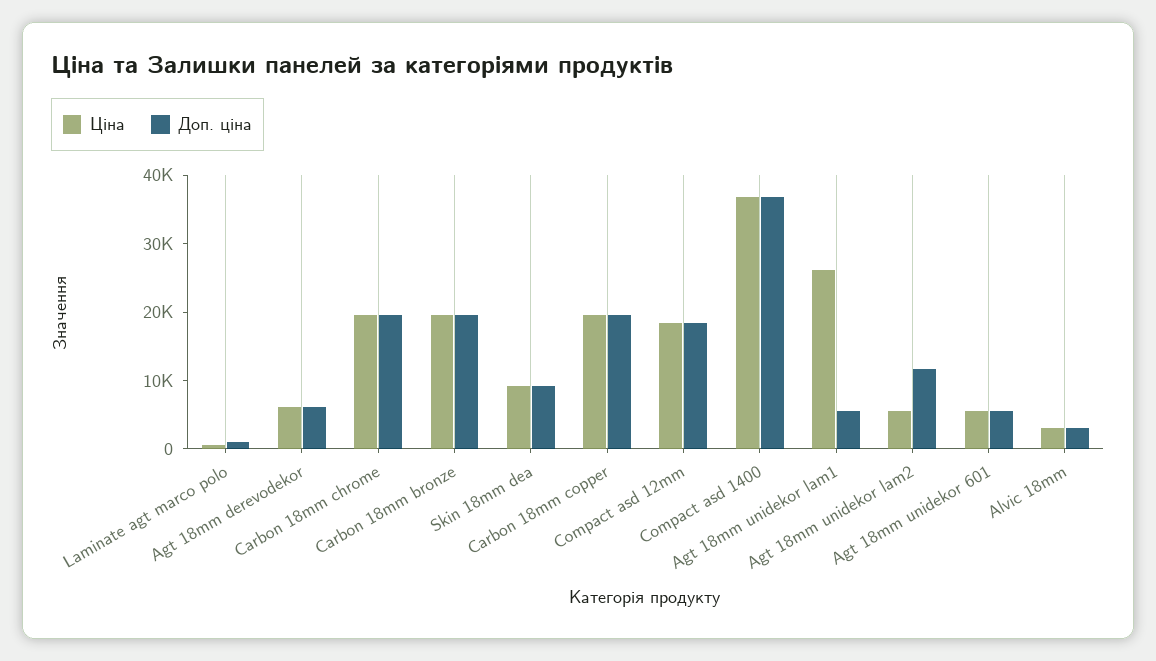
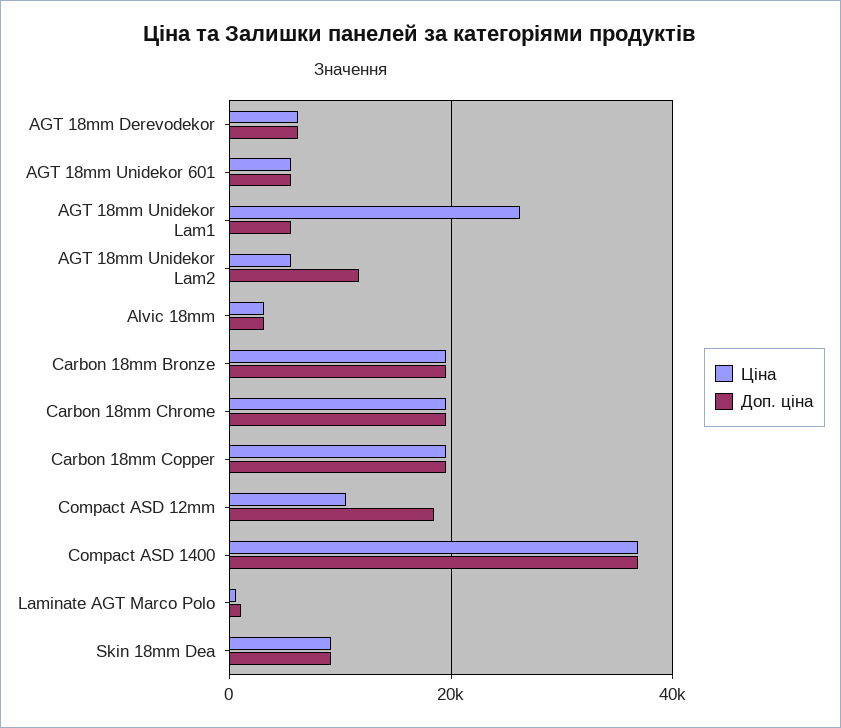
  {
    "Ціна": {
      "Laminate agt marco polo": 0,
      "Agt 18mm derevodekor": 6000,
      "Carbon 18mm chrome": 20000,
      "Carbon 18mm bronze": 20000,
      "Skin 18mm dea": 10000,
      "Carbon 18mm copper": 20000,
-     "Compact asd 12mm": 18000,
+     "Compact asd 12mm": 10000,
      "Compact asd 1400": 36000,
      "Agt 18mm unidekor lam1": 26000,
      "Agt 18mm unidekor lam2": 6000,
      "Agt 18mm unidekor 601": 6000,
      "Alvic 18mm": 4000
    },
    "Доп. ціна": {
      "Laminate agt marco polo": 2000,
      "Agt 18mm derevodekor": 6000,
      "Carbon 18mm chrome": 20000,
      "Carbon 18mm bronze": 20000,
      "Skin 18mm dea": 10000,
      "Carbon 18mm copper": 20000,
      "Compact asd 12mm": 18000,
      "Compact asd 1400": 36000,
      "Agt 18mm unidekor lam1": 6000,
      "Agt 18mm unidekor lam2": 12000,
      "Agt 18mm unidekor 601": 6000,
      "Alvic 18mm": 4000
    }
  }

